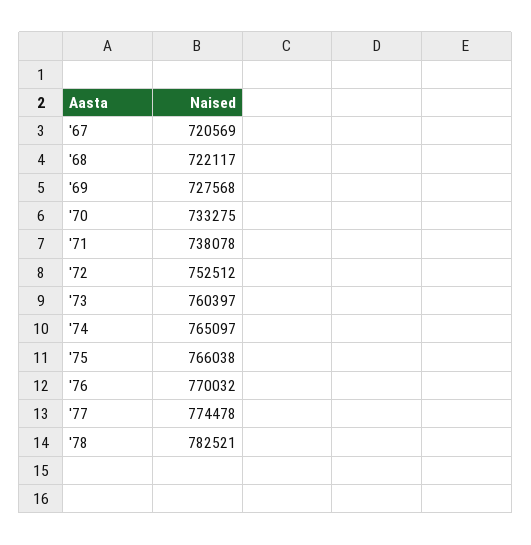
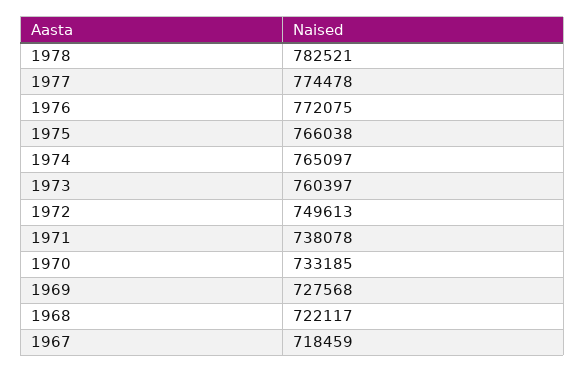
  {
-   "'67": 720569,
+   "'67": 718459,
    "'68": 722117,
    "'69": 727568,
-   "'70": 733275,
+   "'70": 733185,
    "'71": 738078,
-   "'72": 752512,
+   "'72": 749613,
    "'73": 760397,
    "'74": 765097,
    "'75": 766038,
-   "'76": 770032,
+   "'76": 772075,
    "'77": 774478,
    "'78": 782521
  }

